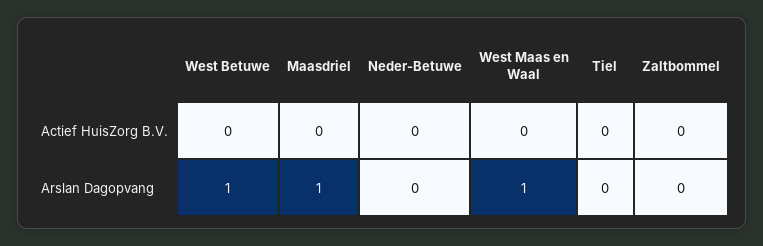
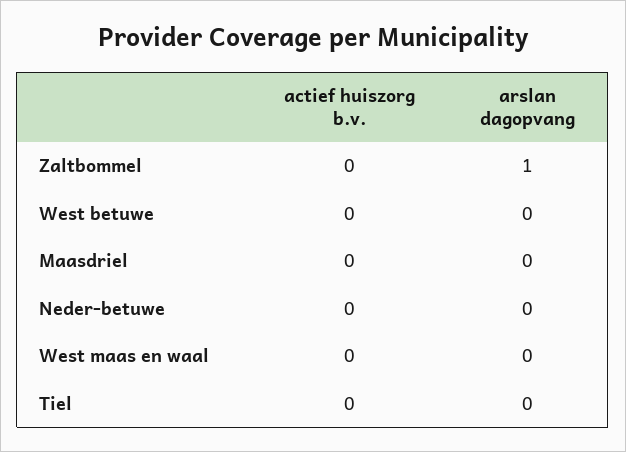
  {
    "West Betuwe": {
      "Actief HuisZorg B.V.": 0,
-     "Arslan Dagopvang": 1
+     "Arslan Dagopvang": 0
    },
    "Maasdriel": {
      "Actief HuisZorg B.V.": 0,
-     "Arslan Dagopvang": 1
+     "Arslan Dagopvang": 0
    },
    "Neder-Betuwe": {
      "Actief HuisZorg B.V.": 0,
      "Arslan Dagopvang": 0
    },
    "West Maas en Waal": {
      "Actief HuisZorg B.V.": 0,
-     "Arslan Dagopvang": 1
+     "Arslan Dagopvang": 0
    },
    "Tiel": {
      "Actief HuisZorg B.V.": 0,
      "Arslan Dagopvang": 0
    },
    "Zaltbommel": {
      "Actief HuisZorg B.V.": 0,
-     "Arslan Dagopvang": 0
+     "Arslan Dagopvang": 1
    }
  }

